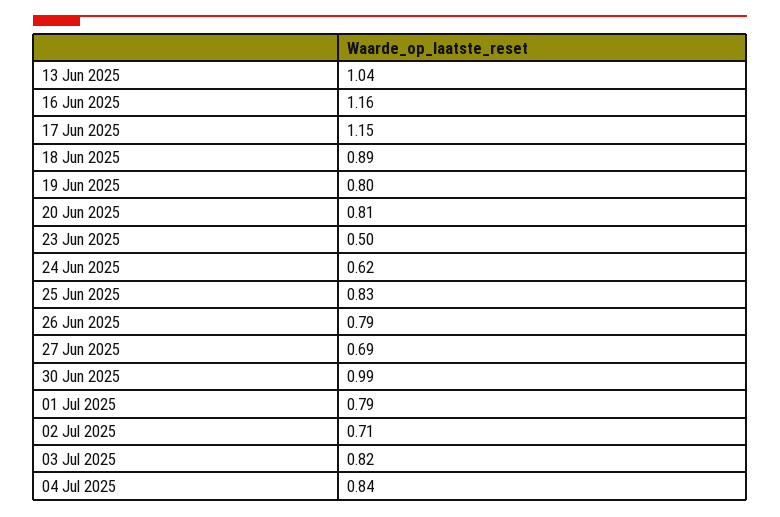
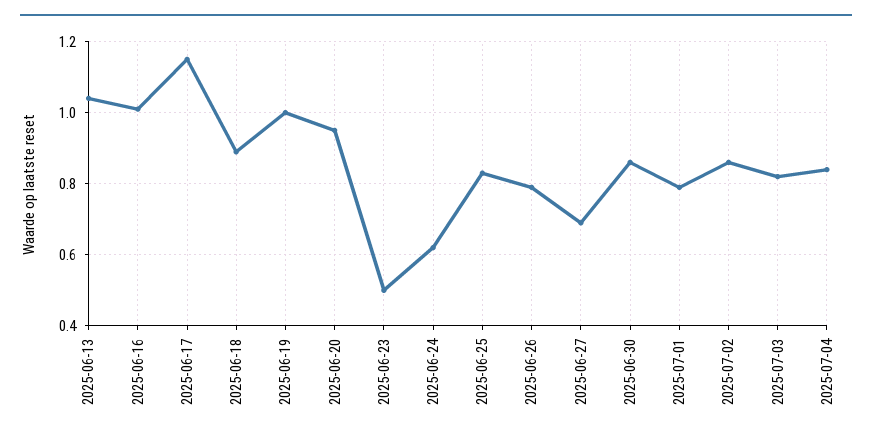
  {
    "13 Jun 2025": 1.04,
-   "16 Jun 2025": 1.16,
+   "16 Jun 2025": 1,
    "17 Jun 2025": 1.15,
    "18 Jun 2025": 0.89,
-   "19 Jun 2025": 0.8,
+   "19 Jun 2025": 1,
-   "20 Jun 2025": 0.81,
+   "20 Jun 2025": 0.95,
    "23 Jun 2025": 0.5,
    "24 Jun 2025": 0.62,
    "25 Jun 2025": 0.83,
    "26 Jun 2025": 0.79,
    "27 Jun 2025": 0.69,
-   "30 Jun 2025": 0.99,
+   "30 Jun 2025": 0.85,
    "01 Jul 2025": 0.79,
-   "02 Jul 2025": 0.71,
+   "02 Jul 2025": 0.85,
    "03 Jul 2025": 0.82,
    "04 Jul 2025": 0.84
  }

